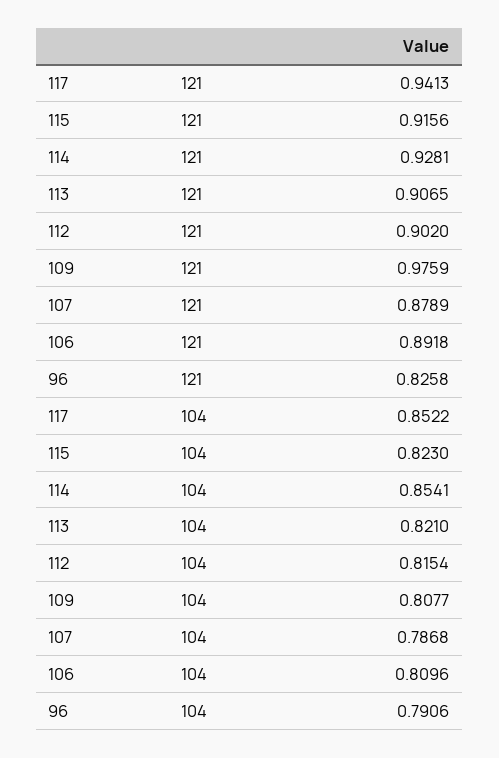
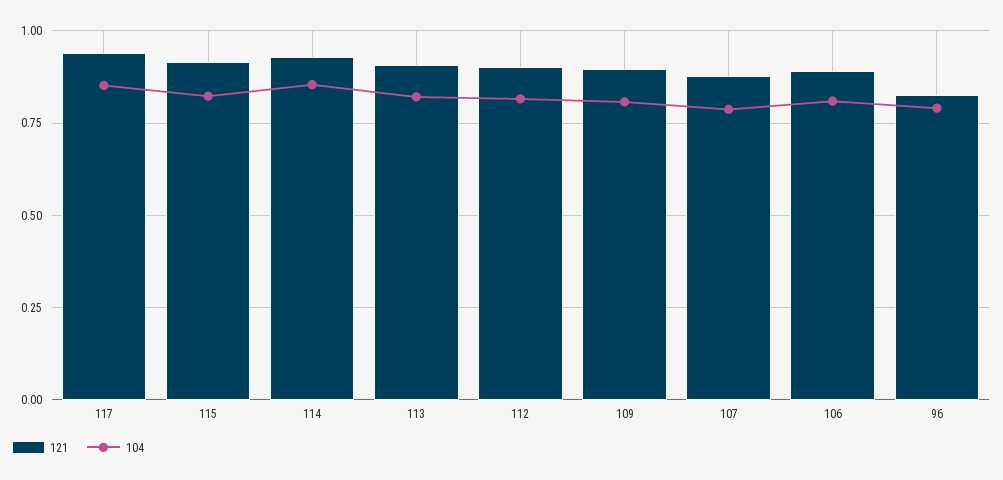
  {
    "121": {
      "117": 0.9413,
      "115": 0.9156,
      "114": 0.9281,
      "113": 0.9065,
      "112": 0.902,
-     "109": 0.9759,
+     "109": 0.9,
      "107": 0.8789,
      "106": 0.8918,
      "96": 0.8258
    },
    "104": {
      "117": 0.8522,
      "115": 0.823,
      "114": 0.8541,
      "113": 0.821,
      "112": 0.8154,
      "109": 0.8077,
      "107": 0.7868,
      "106": 0.8096,
      "96": 0.7906
    }
  }

